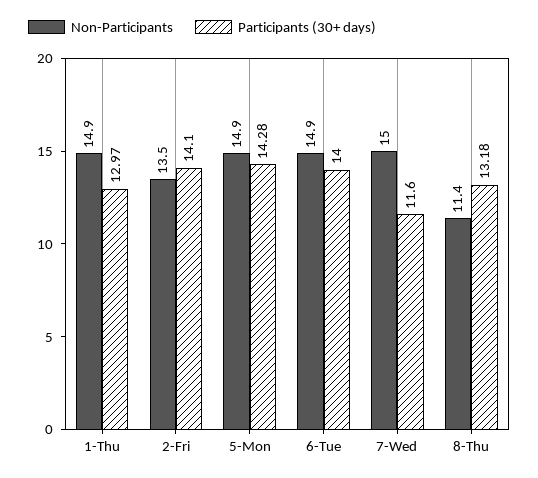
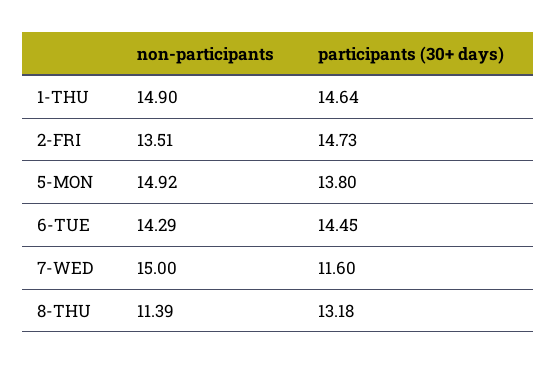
  {
    "Non-Participants": {
      "1-Thu": 14.9,
      "2-Fri": 13.51,
      "5-Mon": 14.92,
-     "6-Tue": 14.9,
+     "6-Tue": 14.29,
      "7-Wed": 15,
      "8-Thu": 11.39
    },
    "Participants (30+ days)": {
-     "1-Thu": 12.97,
+     "1-Thu": 14.64,
-     "2-Fri": 14.1,
+     "2-Fri": 14.73,
-     "5-Mon": 14.28,
+     "5-Mon": 13.8,
-     "6-Tue": 14,
+     "6-Tue": 14.45,
      "7-Wed": 11.6,
      "8-Thu": 13.18
    }
  }

